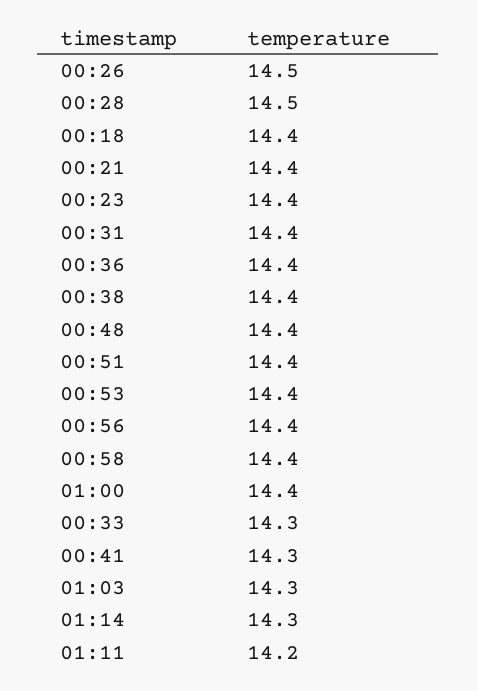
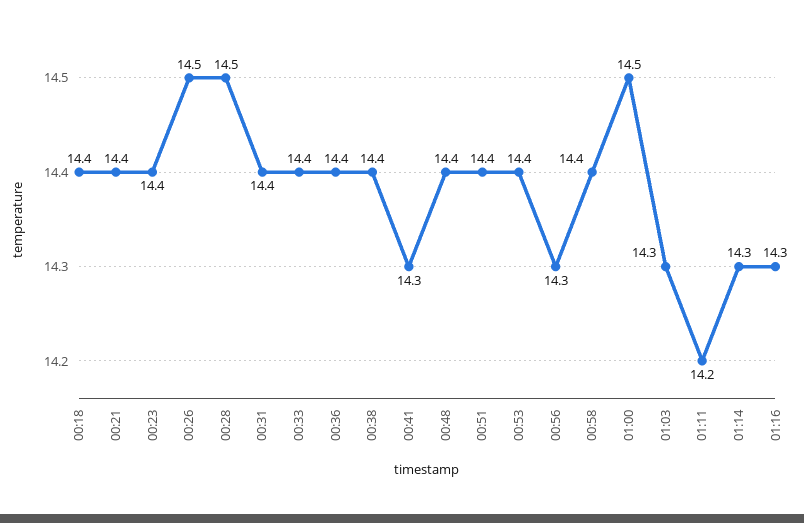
  {
    "00:26": 14.5,
    "00:28": 14.5,
    "00:18": 14.4,
    "00:21": 14.4,
    "00:23": 14.4,
    "00:31": 14.4,
    "00:36": 14.4,
    "00:38": 14.4,
    "00:48": 14.4,
    "00:51": 14.4,
    "00:53": 14.4,
-   "00:56": 14.4,
+   "00:56": 14.3,
    "00:58": 14.4,
-   "01:00": 14.4,
+   "01:00": 14.5,
-   "00:33": 14.3,
+   "00:33": 14.4,
    "00:41": 14.3,
    "01:03": 14.3,
    "01:14": 14.3,
-   "01:11": 14.2
+   "01:11": 14.2,
+   "01:16": 14.3
  }

